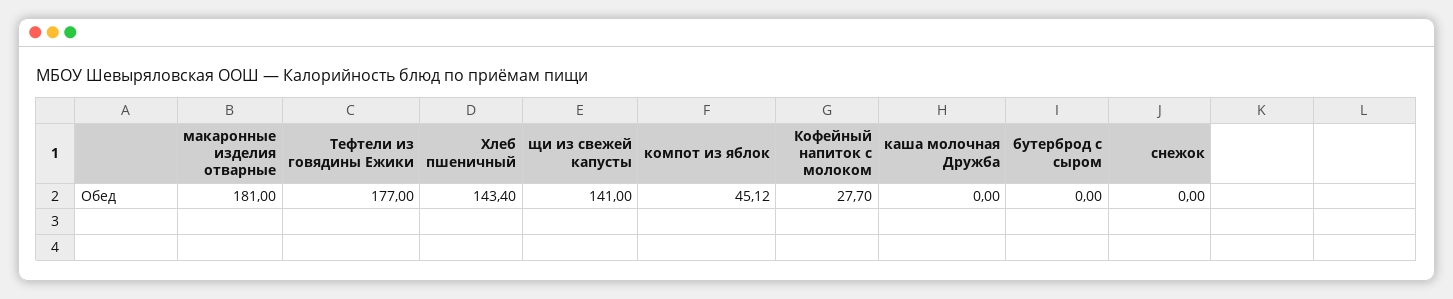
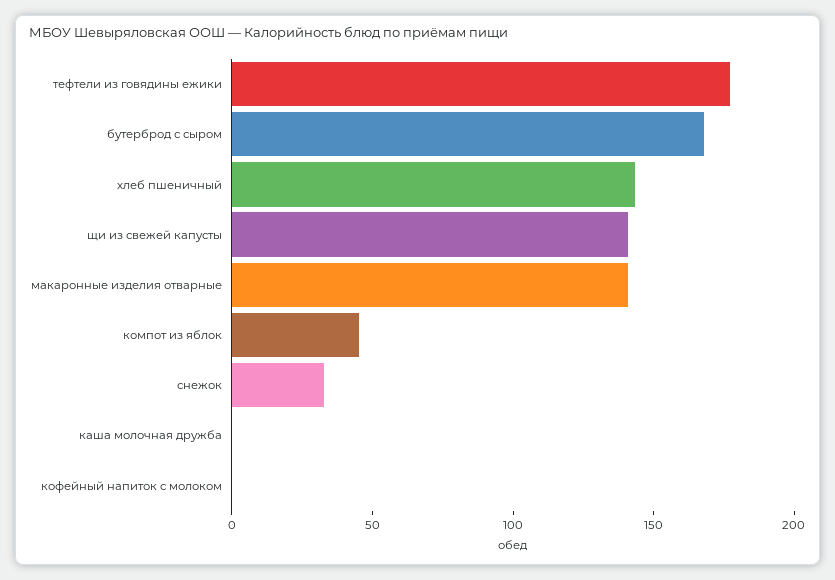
  {
-   "макаронные изделия отварные": 181,
+   "макаронные изделия отварные": 140,
    "Тефтели из говядины Ежики": 177,
    "Хлеб пшеничный": 143.4,
    "щи из свежей капусты": 141,
    "компот из яблок": 45.12,
-   "Кофейный напиток с молоком": 27.7,
+   "Кофейный напиток с молоком": 0,
    "каша молочная Дружба": 0,
-   "бутерброд с сыром": 0,
+   "бутерброд с сыром": 170,
-   "снежок": 0
+   "снежок": 30
  }

